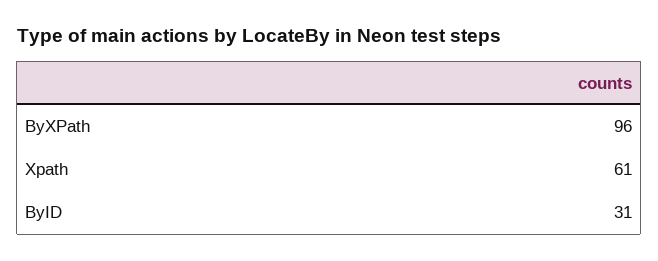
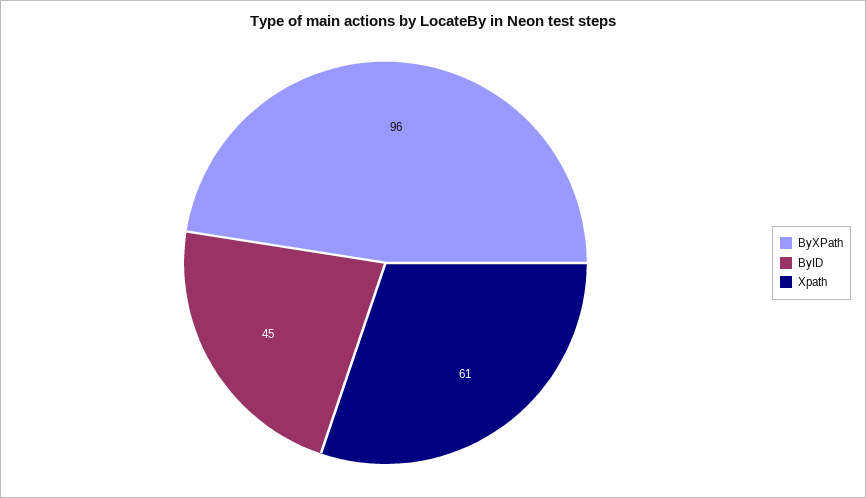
  {
    "ByXPath": 96,
    "Xpath": 61,
-   "ByID": 31
+   "ByID": 45
  }

